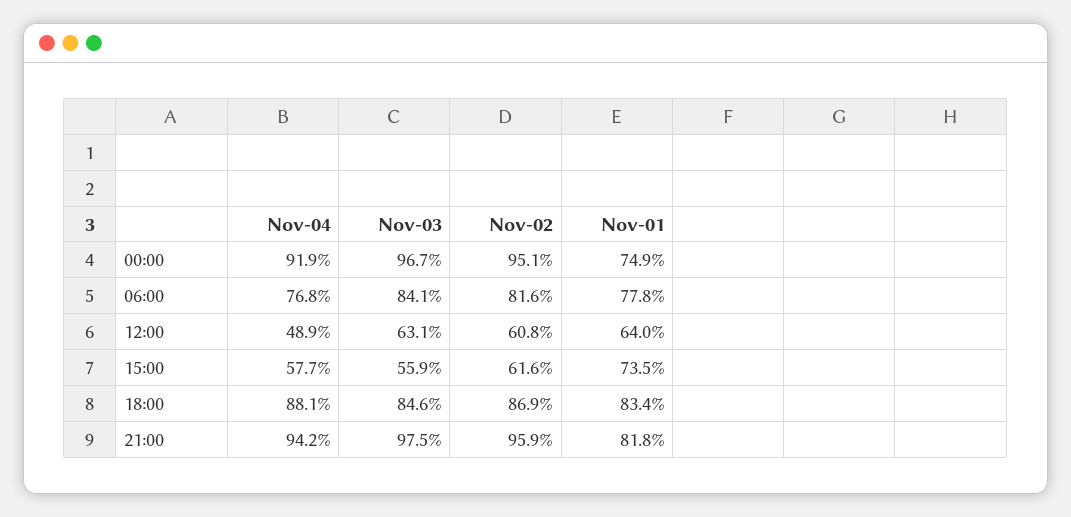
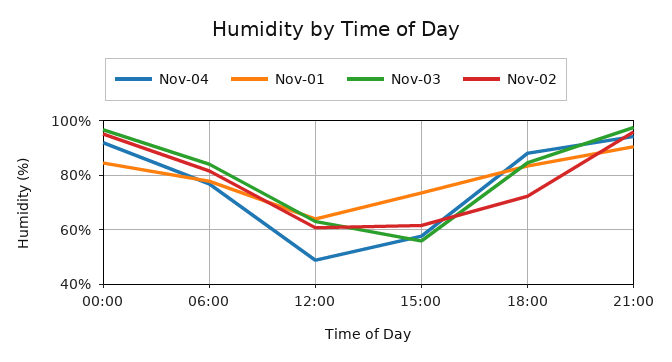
  {
    "Nov-04": {
      "00:00": 91.9,
      "06:00": 76.8,
      "12:00": 48.9,
      "15:00": 57.7,
      "18:00": 88.1,
      "21:00": 94.2
    },
    "Nov-03": {
      "00:00": 96.7,
      "06:00": 84.1,
      "12:00": 63.1,
      "15:00": 55.9,
      "18:00": 84.6,
      "21:00": 97.5
    },
    "Nov-02": {
      "00:00": 95.1,
      "06:00": 81.6,
      "12:00": 60.8,
      "15:00": 61.6,
-     "18:00": 86.9,
+     "18:00": 72.5,
      "21:00": 95.9
    },
    "Nov-01": {
-     "00:00": 74.9,
+     "00:00": 85,
      "06:00": 77.8,
      "12:00": 64,
      "15:00": 73.5,
      "18:00": 83.4,
-     "21:00": 81.8
+     "21:00": 90
    }
  }

